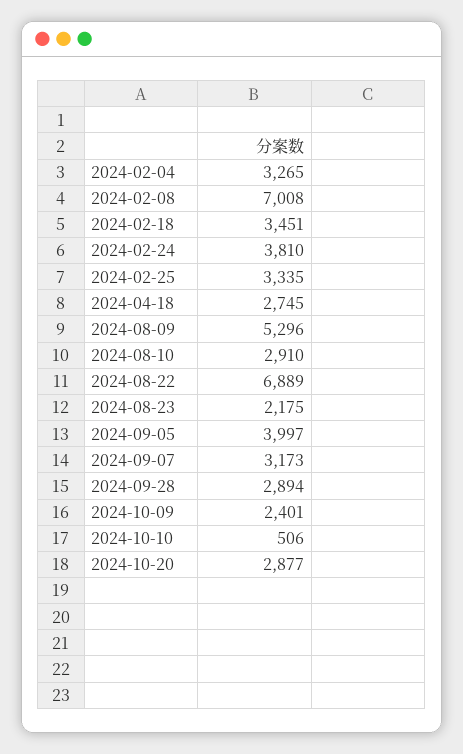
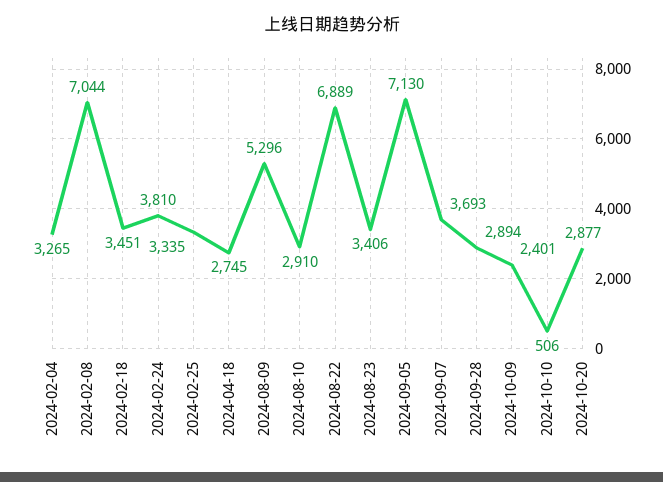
  {
    "2024-02-04": 3265,
-   "2024-02-08": 7008,
+   "2024-02-08": 7044,
    "2024-02-18": 3451,
    "2024-02-24": 3810,
    "2024-02-25": 3335,
    "2024-04-18": 2745,
    "2024-08-09": 5296,
    "2024-08-10": 2910,
    "2024-08-22": 6889,
-   "2024-08-23": 2175,
+   "2024-08-23": 3406,
-   "2024-09-05": 3997,
+   "2024-09-05": 7130,
-   "2024-09-07": 3173,
+   "2024-09-07": 3693,
    "2024-09-28": 2894,
    "2024-10-09": 2401,
    "2024-10-10": 506,
    "2024-10-20": 2877
  }

